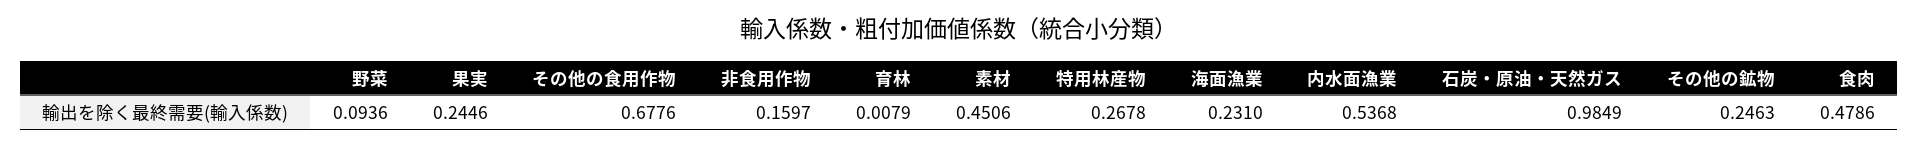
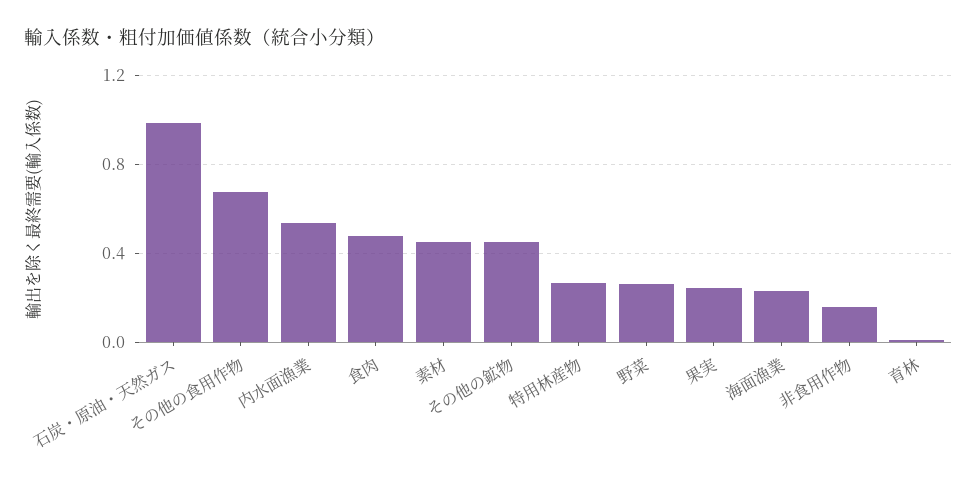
  {
-   "野菜": 0.0936,
+   "野菜": 0.25,
    "果実": 0.2446,
    "その他の食用作物": 0.6776,
    "非食用作物": 0.1597,
    "育林": 0.0079,
    "素材": 0.4506,
    "特用林産物": 0.2678,
    "海面漁業": 0.231,
    "内水面漁業": 0.5368,
    "石炭・原油・天然ガス": 0.9849,
-   "その他の鉱物": 0.2463,
+   "その他の鉱物": 0.45,
    "食肉": 0.4786
  }

